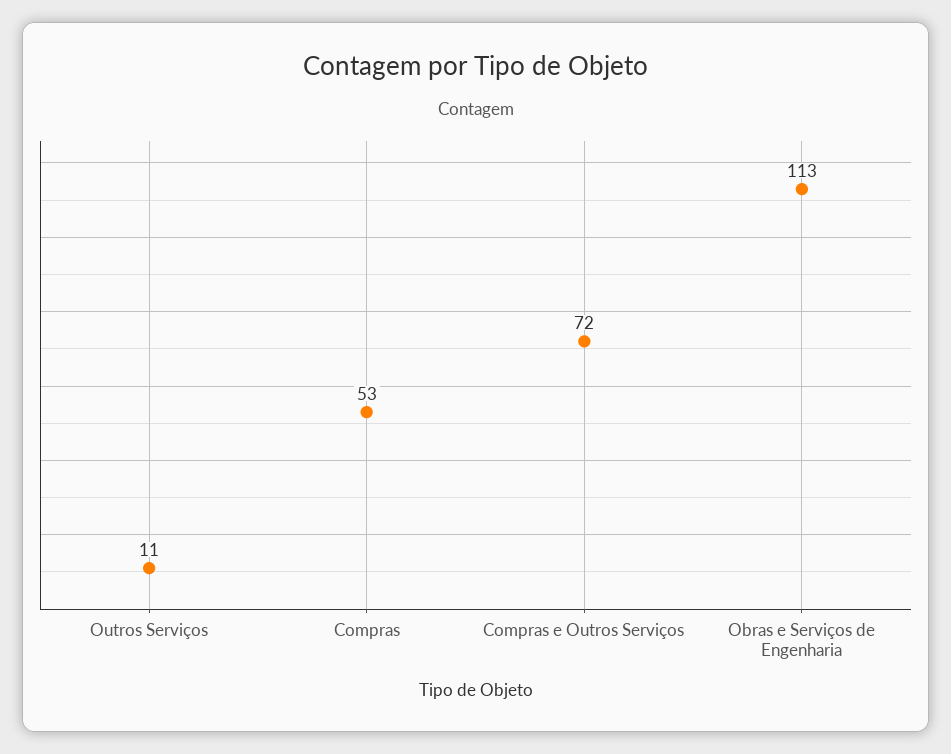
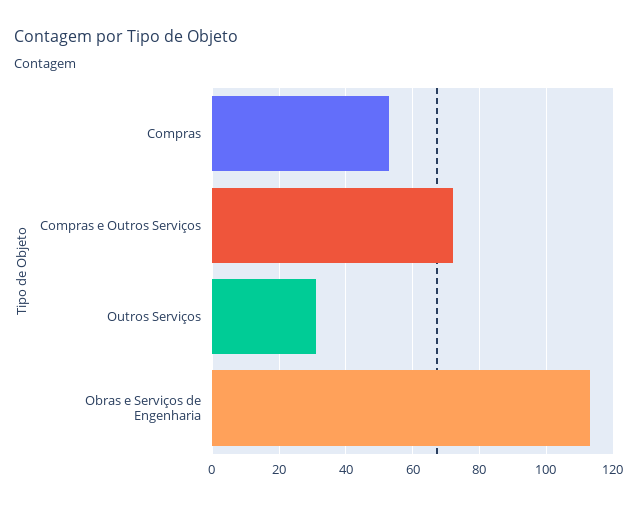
  {
-   "Outros Serviços": 11,
+   "Outros Serviços": 30,
    "Compras": 53,
    "Compras e Outros Serviços": 72,
    "Obras e Serviços de Engenharia": 113
  }

